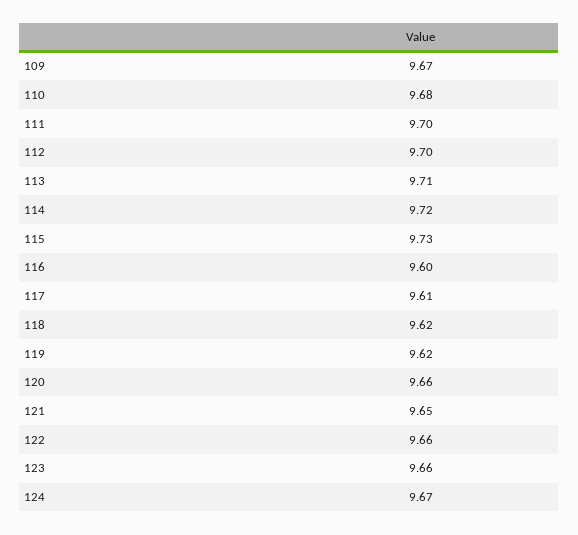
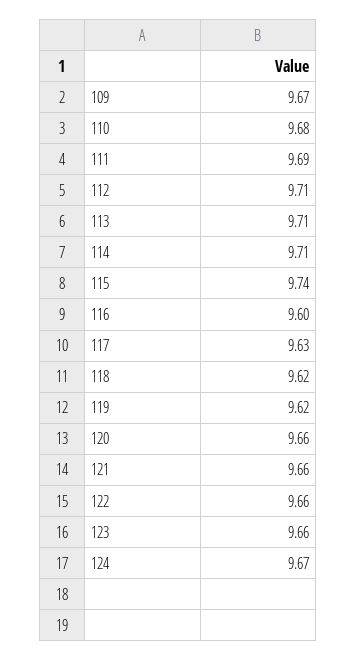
  {
    "109": 9.67,
    "110": 9.68,
-   "111": 9.7,
+   "111": 9.69,
-   "112": 9.7,
+   "112": 9.71,
    "113": 9.71,
-   "114": 9.72,
+   "114": 9.71,
-   "115": 9.73,
+   "115": 9.74,
    "116": 9.6,
-   "117": 9.61,
+   "117": 9.63,
    "118": 9.62,
    "119": 9.62,
    "120": 9.66,
-   "121": 9.65,
+   "121": 9.66,
    "122": 9.66,
    "123": 9.66,
    "124": 9.67
  }

